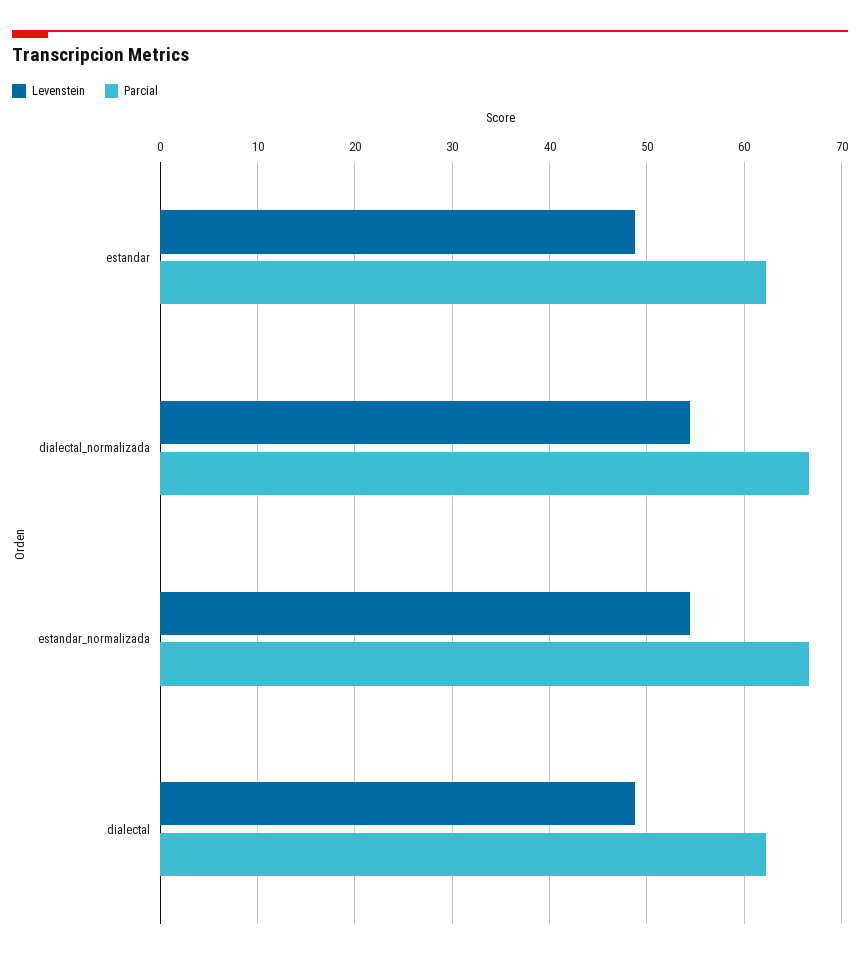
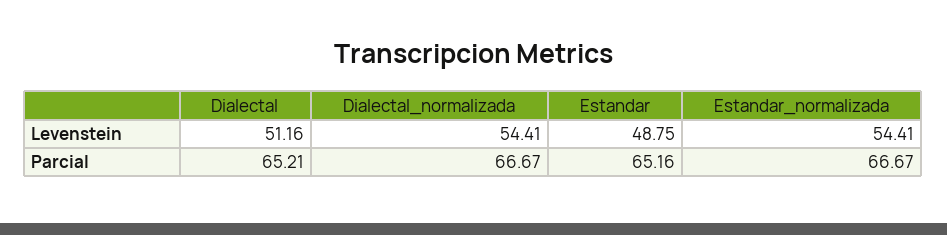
  {
    "Levenstein": {
      "estandar": 48.75,
      "dialectal_normalizada": 54.41,
      "estandar_normalizada": 54.41,
-     "dialectal": 49
+     "dialectal": 51.16
    },
    "Parcial": {
-     "estandar": 62,
+     "estandar": 65.16,
      "dialectal_normalizada": 66.67,
      "estandar_normalizada": 66.67,
-     "dialectal": 62
+     "dialectal": 65.21
    }
  }

